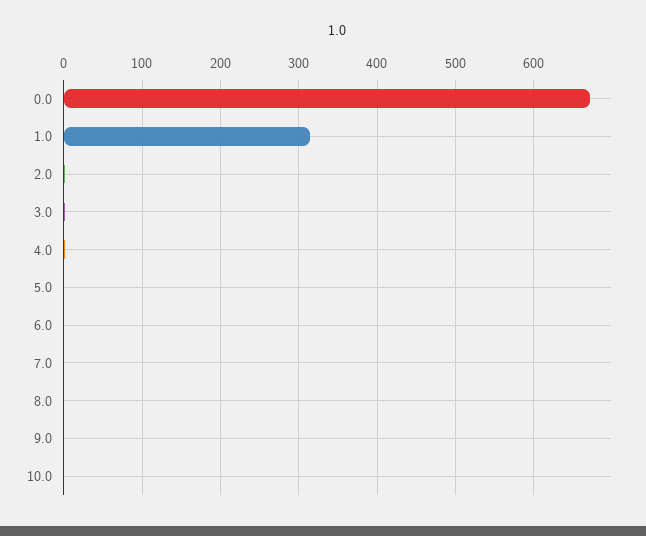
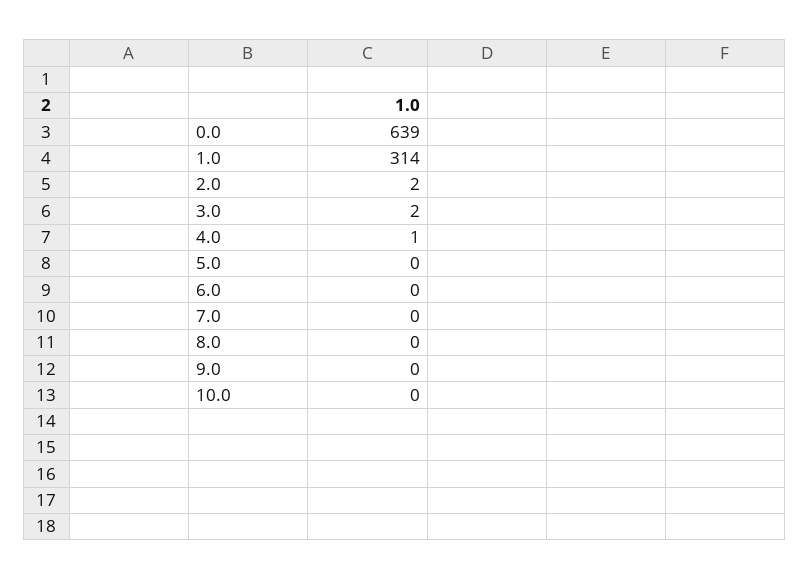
  {
-   "0.0": 670,
+   "0.0": 639,
    "1.0": 314,
    "2.0": 2,
    "3.0": 2,
    "4.0": 1,
    "5.0": 0,
    "6.0": 0,
    "7.0": 0,
    "8.0": 0,
    "9.0": 0,
    "10.0": 0
  }

